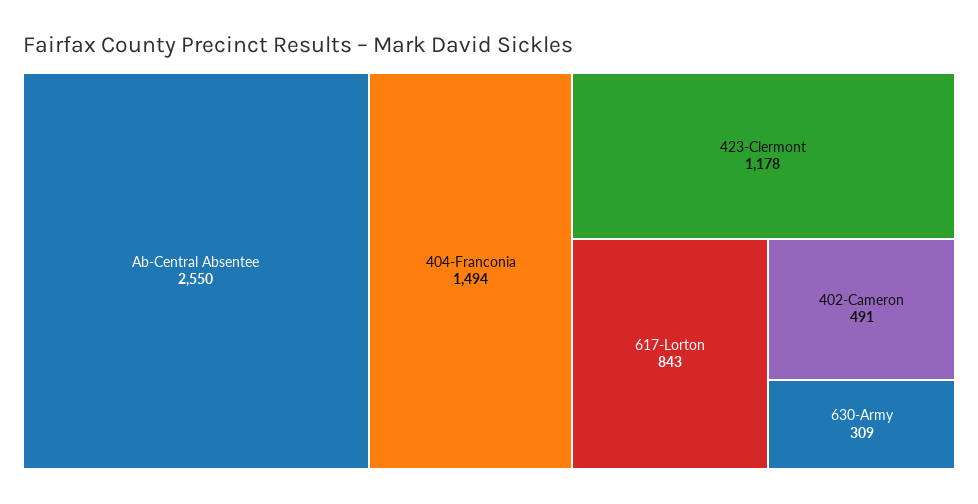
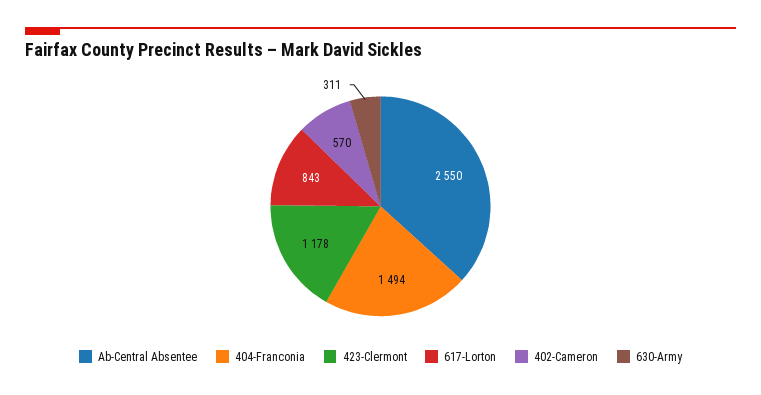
  {
    "Ab-Central Absentee": 2550,
    "404-Franconia": 1494,
    "423-Clermont": 1178,
    "617-Lorton": 843,
-   "402-Cameron": 491,
+   "402-Cameron": 570,
-   "630-Army": 309
+   "630-Army": 311
  }

